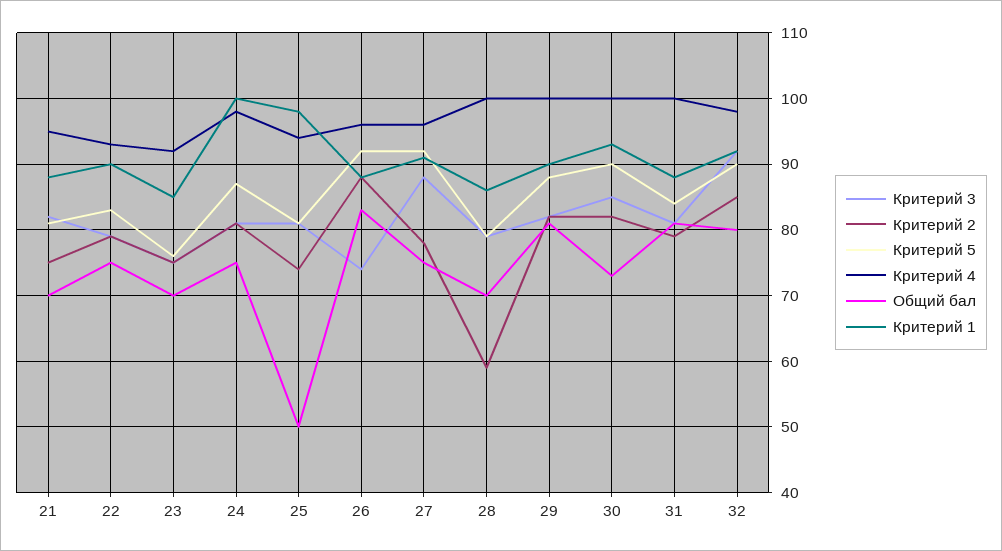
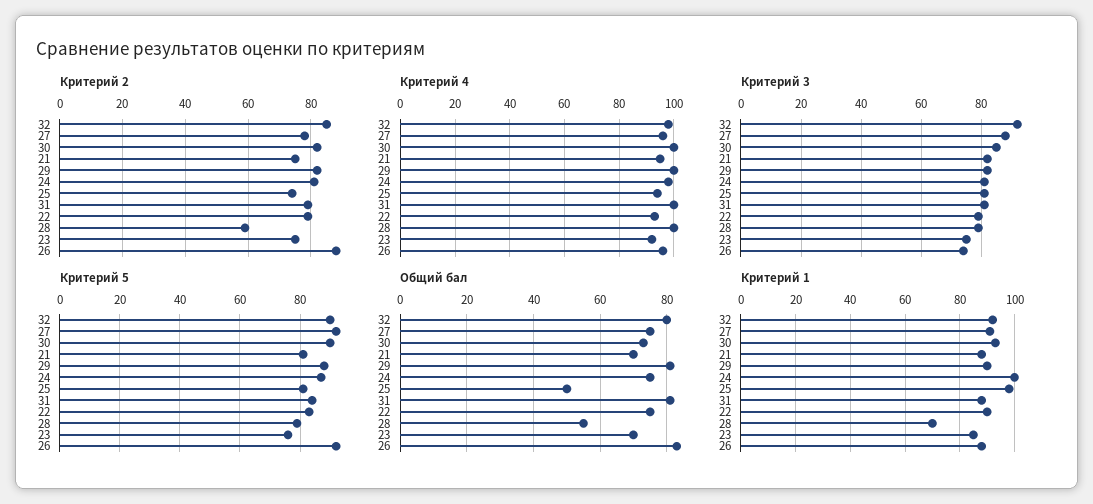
  {
    "Критерий 3": {
      "21": 82,
      "22": 79,
      "23": 75,
      "24": 81,
      "25": 81,
      "26": 74,
      "27": 88,
      "28": 79,
      "29": 82,
      "30": 85,
      "31": 81,
      "32": 92
    },
    "Критерий 2": {
      "21": 75,
      "22": 79,
      "23": 75,
      "24": 81,
      "25": 74,
      "26": 88,
      "27": 78,
      "28": 59,
      "29": 82,
      "30": 82,
      "31": 79,
      "32": 85
    },
    "Критерий 5": {
      "21": 81,
      "22": 83,
      "23": 76,
      "24": 87,
      "25": 81,
      "26": 92,
      "27": 92,
      "28": 79,
      "29": 88,
      "30": 90,
      "31": 84,
      "32": 90
    },
    "Критерий 4": {
      "21": 95,
      "22": 93,
      "23": 92,
      "24": 98,
      "25": 94,
      "26": 96,
      "27": 96,
      "28": 100,
      "29": 100,
      "30": 100,
      "31": 100,
      "32": 98
    },
    "Общий бал": {
      "21": 70,
      "22": 75,
      "23": 70,
      "24": 75,
      "25": 50,
      "26": 83,
      "27": 75,
-     "28": 70,
+     "28": 55,
      "29": 81,
      "30": 73,
      "31": 81,
      "32": 80
    },
    "Критерий 1": {
      "21": 88,
      "22": 90,
      "23": 85,
      "24": 100,
      "25": 98,
      "26": 88,
      "27": 91,
-     "28": 86,
+     "28": 70,
      "29": 90,
      "30": 93,
      "31": 88,
      "32": 92
    }
  }

